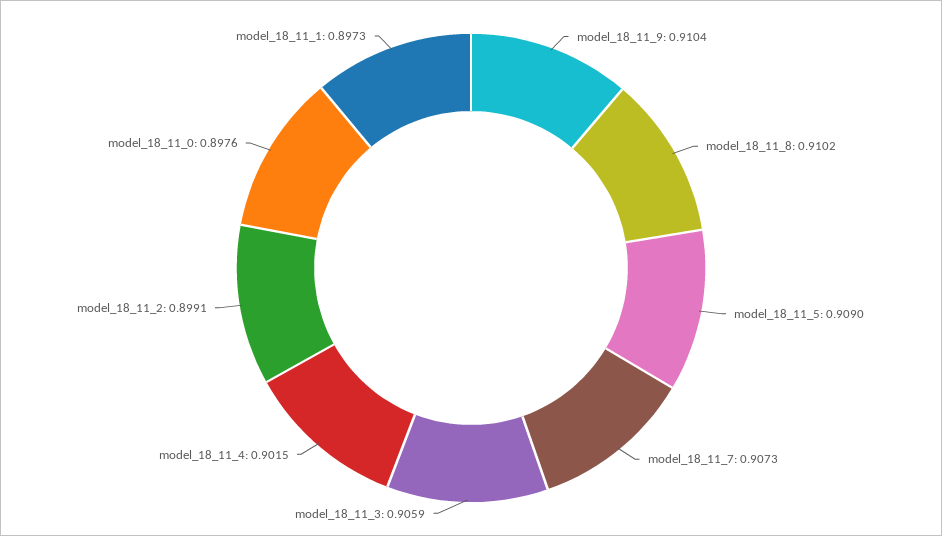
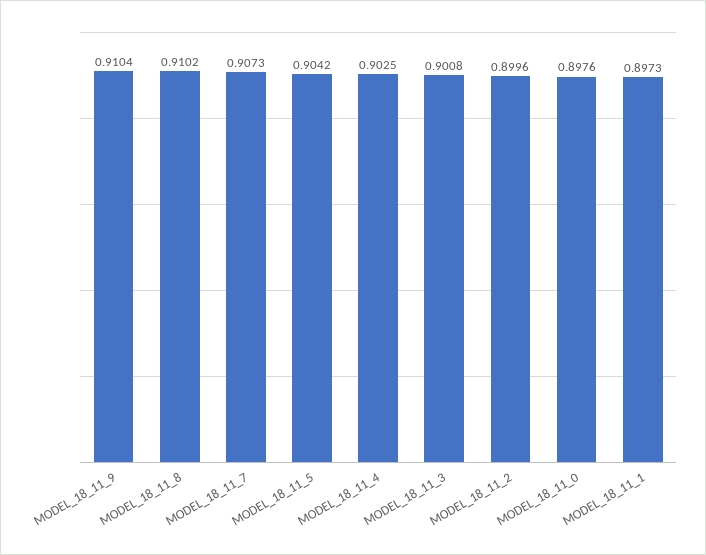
  {
    "model_18_11_9": 0.9104,
    "model_18_11_8": 0.9102,
-   "model_18_11_5": 0.909,
+   "model_18_11_5": 0.9042,
    "model_18_11_7": 0.9073,
-   "model_18_11_3": 0.9059,
+   "model_18_11_3": 0.9008,
-   "model_18_11_4": 0.9015,
+   "model_18_11_4": 0.9025,
-   "model_18_11_2": 0.8991,
+   "model_18_11_2": 0.8996,
    "model_18_11_0": 0.8976,
    "model_18_11_1": 0.8973
  }

